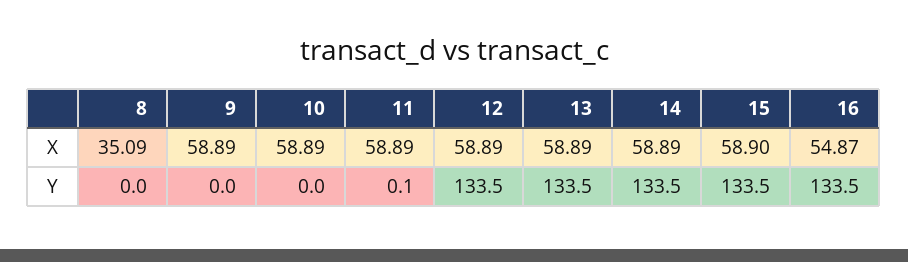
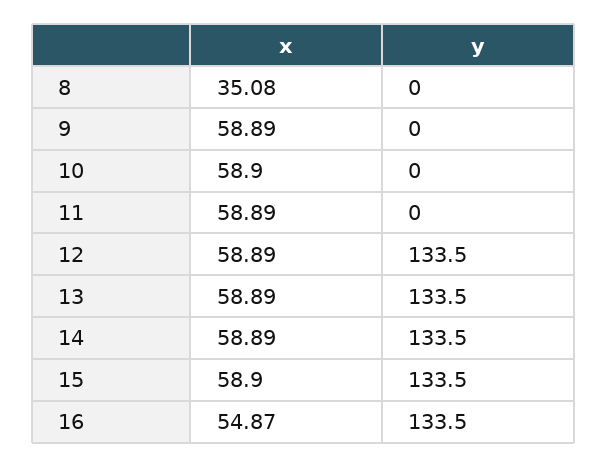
  {
    "8": {
-     "X": 35.09,
+     "X": 35.08,
      "Y": 0
    },
    "9": {
      "X": 58.89,
      "Y": 0
    },
    "10": {
-     "X": 58.89,
+     "X": 58.9,
      "Y": 0
    },
    "11": {
      "X": 58.89,
-     "Y": 0.1
+     "Y": 0
    },
    "12": {
      "X": 58.89,
      "Y": 133.5
    },
    "13": {
      "X": 58.89,
      "Y": 133.5
    },
    "14": {
      "X": 58.89,
      "Y": 133.5
    },
    "15": {
      "X": 58.9,
      "Y": 133.5
    },
    "16": {
      "X": 54.87,
      "Y": 133.5
    }
  }

